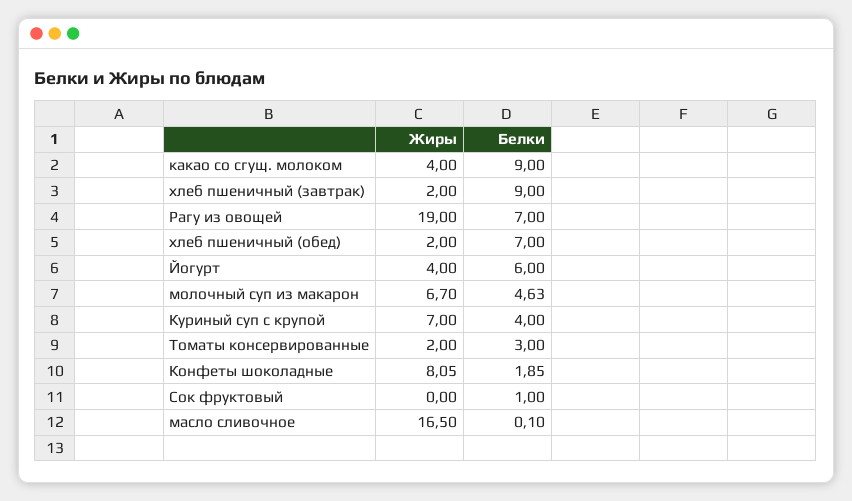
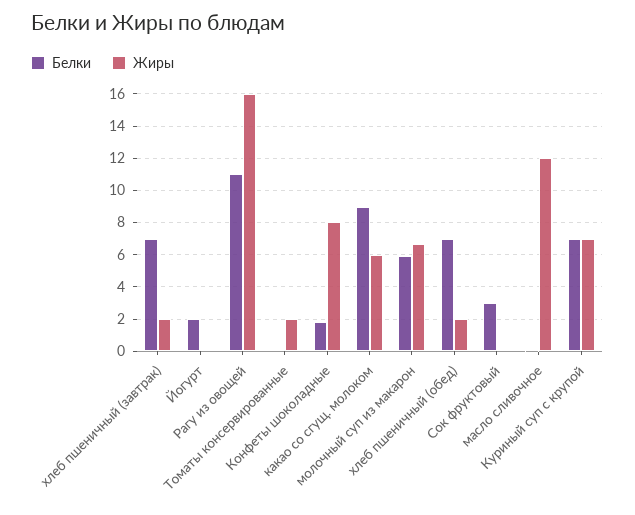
  {
    "Жиры": {
-     "какао со сгущ. молоком": 4,
+     "какао со сгущ. молоком": 6,
      "хлеб пшеничный (завтрак)": 2,
-     "Рагу из овощей": 19,
+     "Рагу из овощей": 16,
      "хлеб пшеничный (обед)": 2,
-     "Йогурт": 4,
+     "Йогурт": 0,
      "молочный суп из макарон": 6.7,
      "Куриный суп с крупой": 7,
      "Томаты консервированные": 2,
      "Конфеты шоколадные": 8.05,
      "Сок фруктовый": 0,
-     "масло сливочное": 16.5
+     "масло сливочное": 12
    },
    "Белки": {
      "какао со сгущ. молоком": 9,
-     "хлеб пшеничный (завтрак)": 9,
+     "хлеб пшеничный (завтрак)": 7,
-     "Рагу из овощей": 7,
+     "Рагу из овощей": 11,
      "хлеб пшеничный (обед)": 7,
-     "Йогурт": 6,
+     "Йогурт": 2,
-     "молочный суп из макарон": 4.63,
+     "молочный суп из макарон": 6,
-     "Куриный суп с крупой": 4,
+     "Куриный суп с крупой": 7,
-     "Томаты консервированные": 3,
+     "Томаты консервированные": 0,
      "Конфеты шоколадные": 1.85,
-     "Сок фруктовый": 1,
+     "Сок фруктовый": 3,
      "масло сливочное": 0.1
    }
  }

